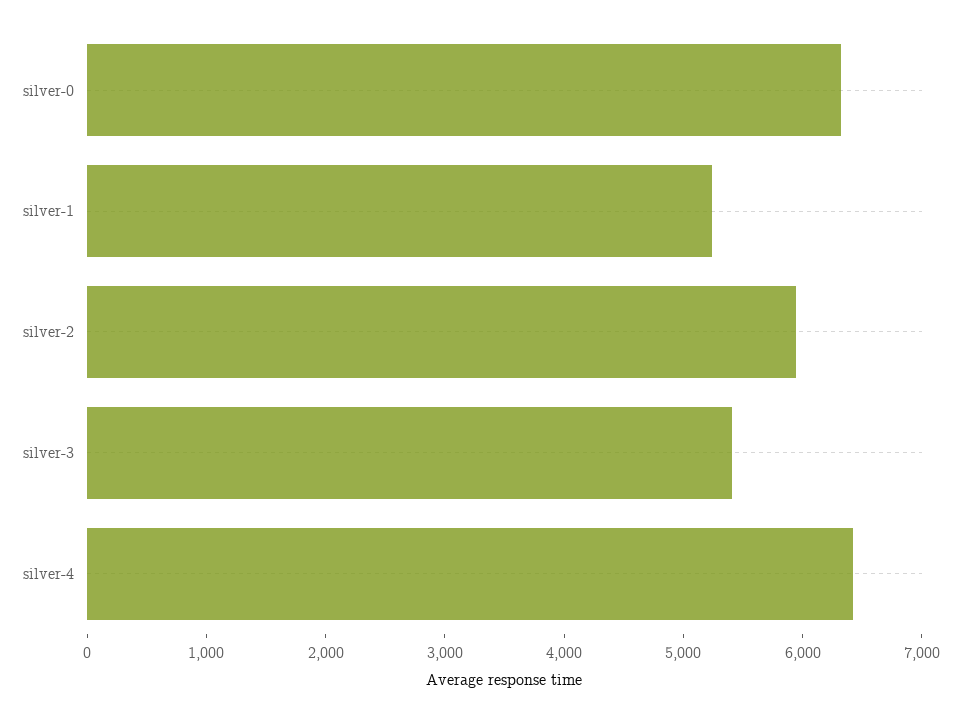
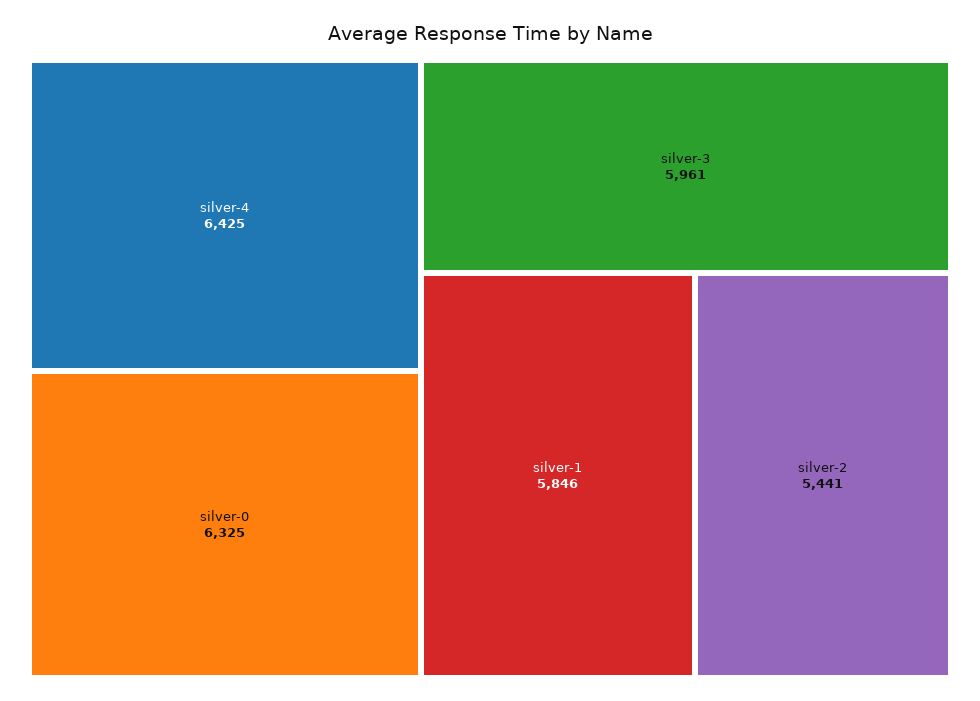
  {
    "silver-0": 6325,
-   "silver-1": 5200,
+   "silver-1": 5846,
-   "silver-2": 6000,
+   "silver-2": 5441,
-   "silver-3": 5400,
+   "silver-3": 5961,
    "silver-4": 6425
  }

